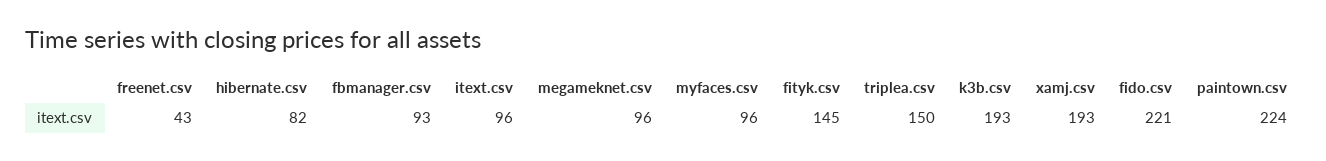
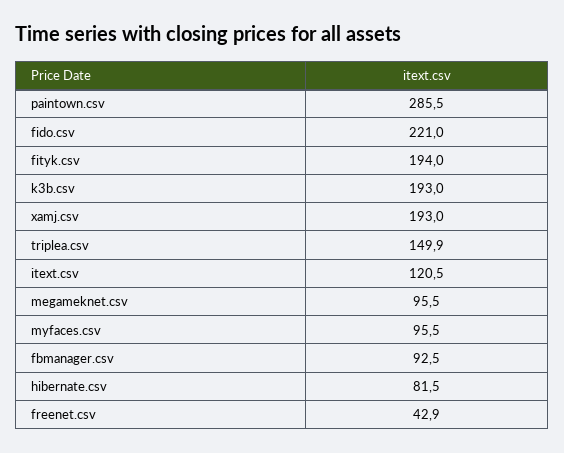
  {
    "freenet.csv": 42.9,
    "hibernate.csv": 81.5,
    "fbmanager.csv": 92.5,
-   "itext.csv": 96,
+   "itext.csv": 120.5,
    "megameknet.csv": 95.5,
    "myfaces.csv": 95.5,
-   "fityk.csv": 145,
+   "fityk.csv": 194,
    "triplea.csv": 149.9,
    "k3b.csv": 193,
    "xamj.csv": 193,
    "fido.csv": 221,
-   "paintown.csv": 224
+   "paintown.csv": 285.5
  }

